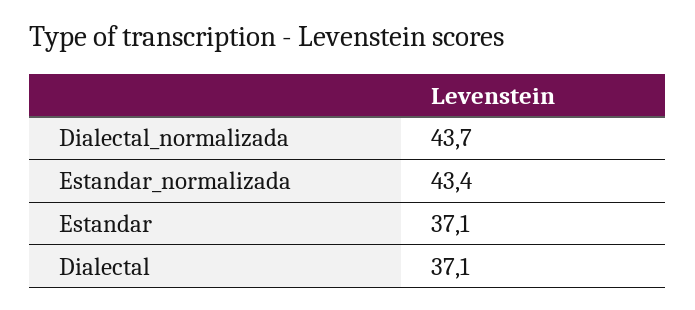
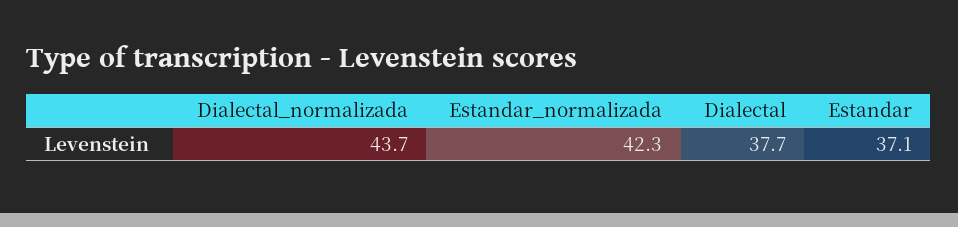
  {
    "Dialectal_normalizada": 43.7,
-   "Estandar_normalizada": 43.4,
+   "Estandar_normalizada": 42.3,
    "Estandar": 37.1,
-   "Dialectal": 37.1
+   "Dialectal": 37.7
  }

